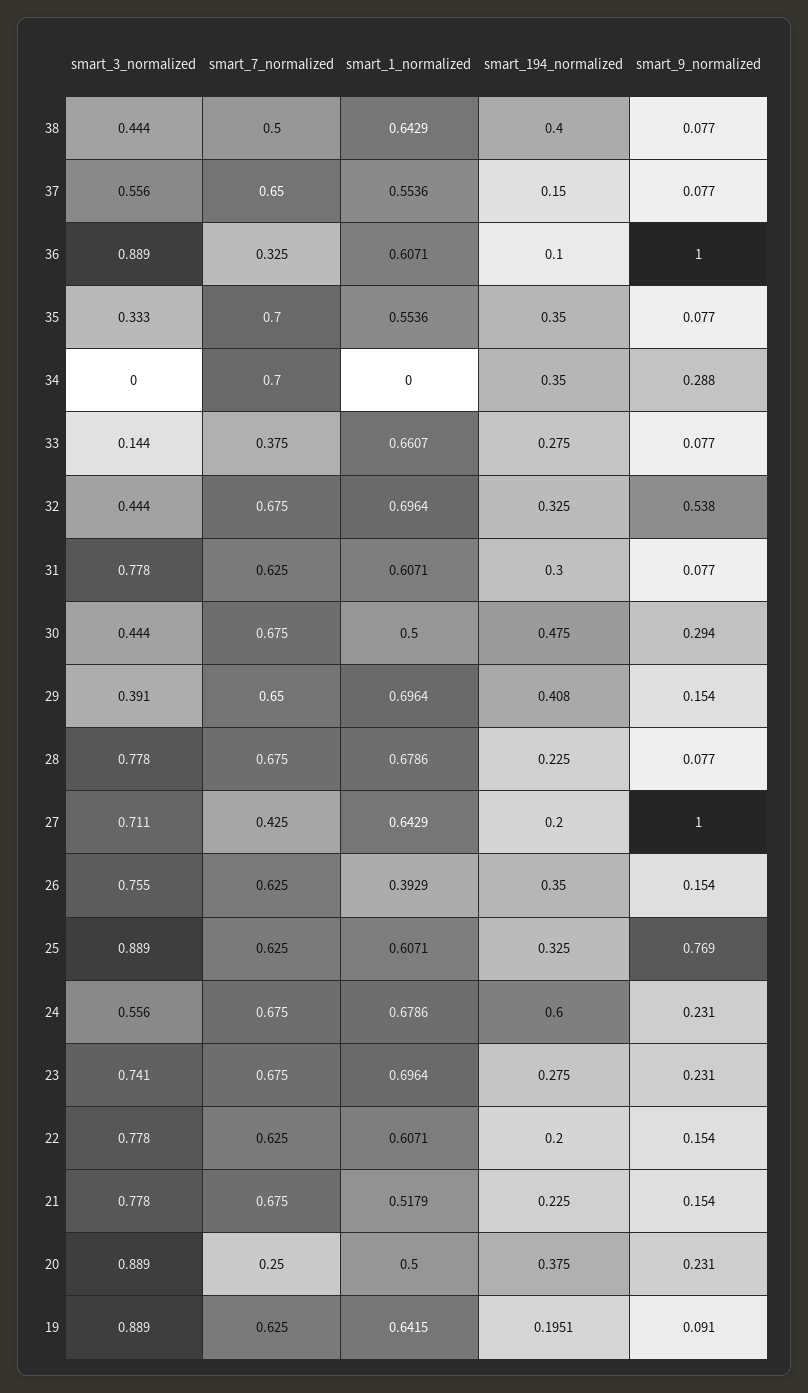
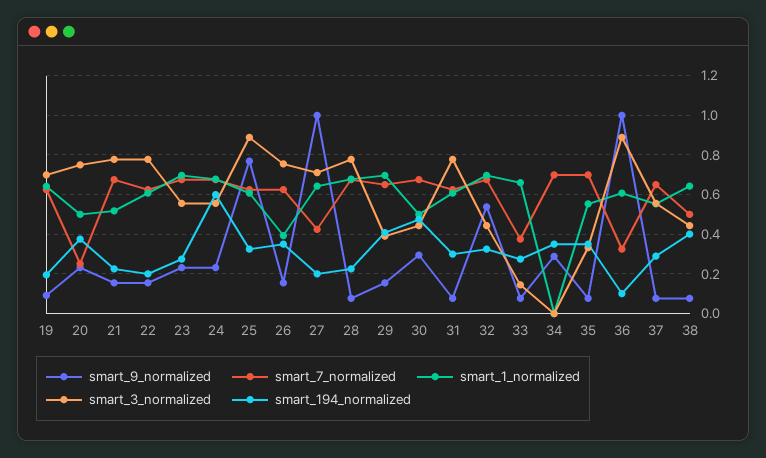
  {
    "smart_3_normalized": {
      "38": 0.444,
      "37": 0.556,
      "36": 0.889,
      "35": 0.333,
      "34": 0,
      "33": 0.144,
      "32": 0.444,
      "31": 0.778,
      "30": 0.444,
      "29": 0.391,
      "28": 0.778,
      "27": 0.711,
      "26": 0.755,
      "25": 0.889,
      "24": 0.556,
-     "23": 0.741,
+     "23": 0.55,
      "22": 0.778,
      "21": 0.778,
-     "20": 0.889,
+     "20": 0.75,
-     "19": 0.889
+     "19": 0.7
    },
    "smart_7_normalized": {
      "38": 0.5,
      "37": 0.65,
      "36": 0.325,
      "35": 0.7,
      "34": 0.7,
      "33": 0.375,
      "32": 0.675,
      "31": 0.625,
      "30": 0.675,
      "29": 0.65,
      "28": 0.675,
      "27": 0.425,
      "26": 0.625,
      "25": 0.625,
      "24": 0.675,
      "23": 0.675,
      "22": 0.625,
      "21": 0.675,
      "20": 0.25,
      "19": 0.625
    },
    "smart_1_normalized": {
      "38": 0.6429,
      "37": 0.5536,
      "36": 0.6071,
      "35": 0.5536,
      "34": 0,
      "33": 0.6607,
      "32": 0.6964,
      "31": 0.6071,
      "30": 0.5,
      "29": 0.6964,
      "28": 0.6786,
      "27": 0.6429,
      "26": 0.3929,
      "25": 0.6071,
      "24": 0.6786,
      "23": 0.6964,
      "22": 0.6071,
      "21": 0.5179,
      "20": 0.5,
      "19": 0.6415
    },
    "smart_194_normalized": {
      "38": 0.4,
-     "37": 0.15,
+     "37": 0.3,
      "36": 0.1,
      "35": 0.35,
      "34": 0.35,
      "33": 0.275,
      "32": 0.325,
      "31": 0.3,
      "30": 0.475,
      "29": 0.408,
      "28": 0.225,
      "27": 0.2,
      "26": 0.35,
      "25": 0.325,
      "24": 0.6,
      "23": 0.275,
      "22": 0.2,
      "21": 0.225,
      "20": 0.375,
      "19": 0.1951
    },
    "smart_9_normalized": {
      "38": 0.077,
      "37": 0.077,
      "36": 1,
      "35": 0.077,
      "34": 0.288,
      "33": 0.077,
      "32": 0.538,
      "31": 0.077,
      "30": 0.294,
      "29": 0.154,
      "28": 0.077,
      "27": 1,
      "26": 0.154,
      "25": 0.769,
      "24": 0.231,
      "23": 0.231,
      "22": 0.154,
      "21": 0.154,
      "20": 0.231,
      "19": 0.091
    }
  }

